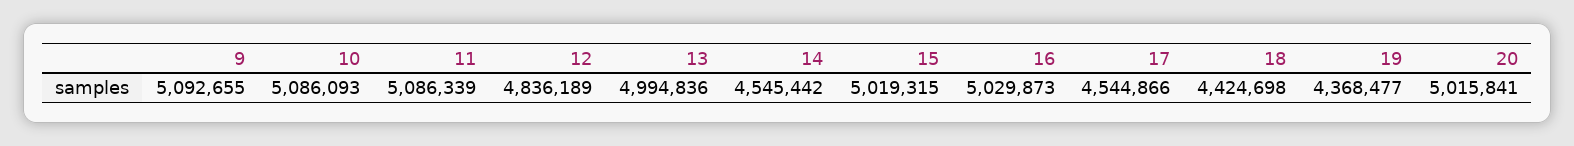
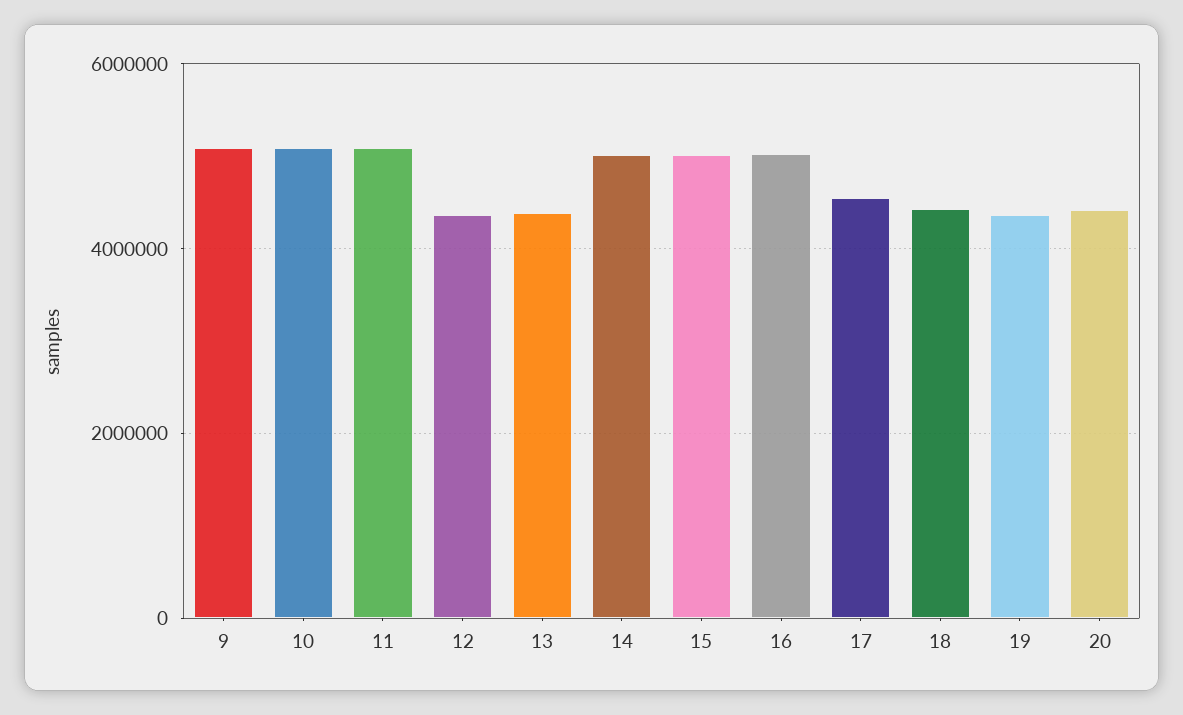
  {
    "9": 5092655,
    "10": 5086093,
    "11": 5086339,
-   "12": 4836189,
+   "12": 4400000,
-   "13": 4994836,
+   "13": 4400000,
-   "14": 4545442,
+   "14": 5000000,
    "15": 5019315,
    "16": 5029873,
    "17": 4544866,
    "18": 4424698,
    "19": 4368477,
-   "20": 5015841
+   "20": 4400000
  }

